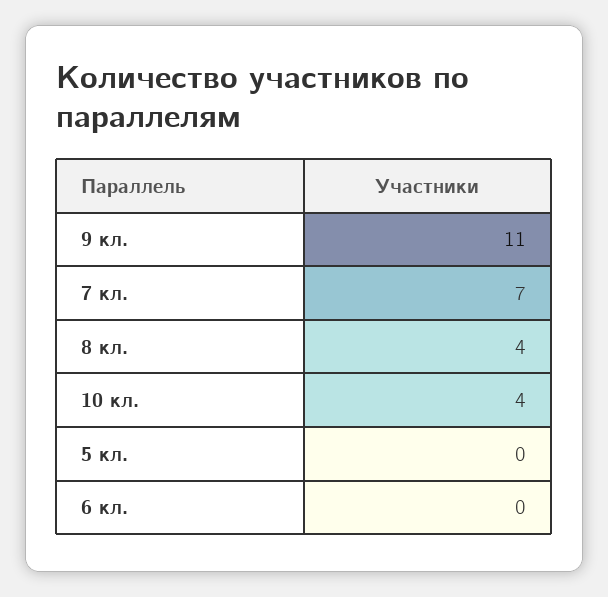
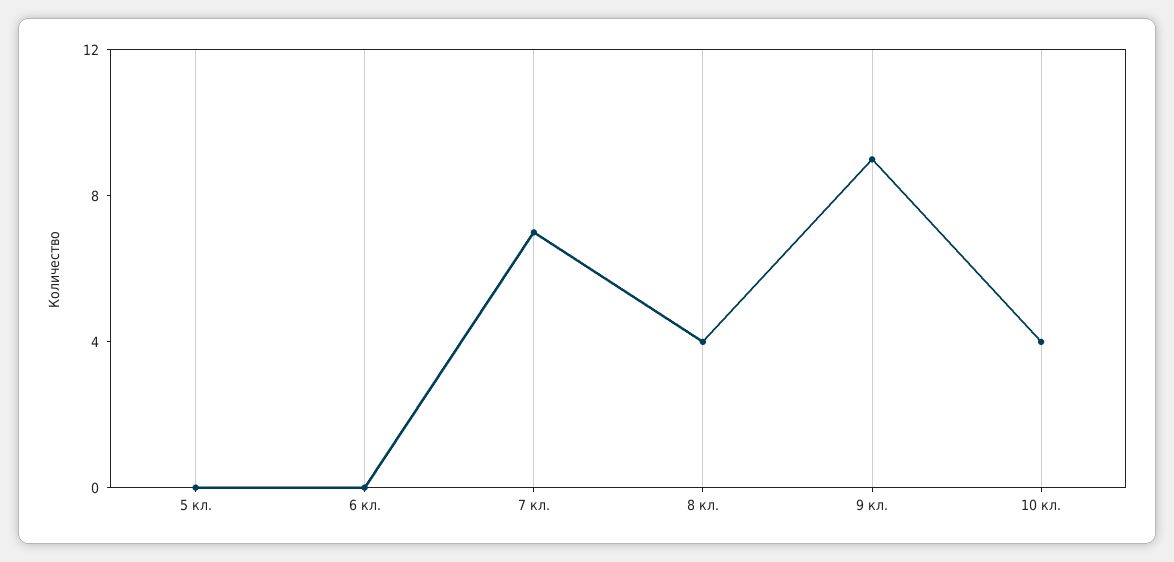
  {
-   "9 кл.": 11,
+   "9 кл.": 9,
    "7 кл.": 7,
    "8 кл.": 4,
    "10 кл.": 4,
    "5 кл.": 0,
    "6 кл.": 0
  }

